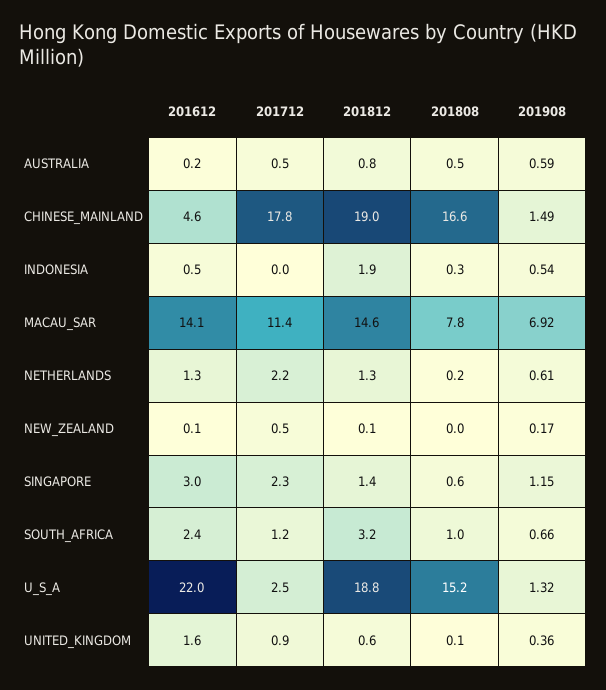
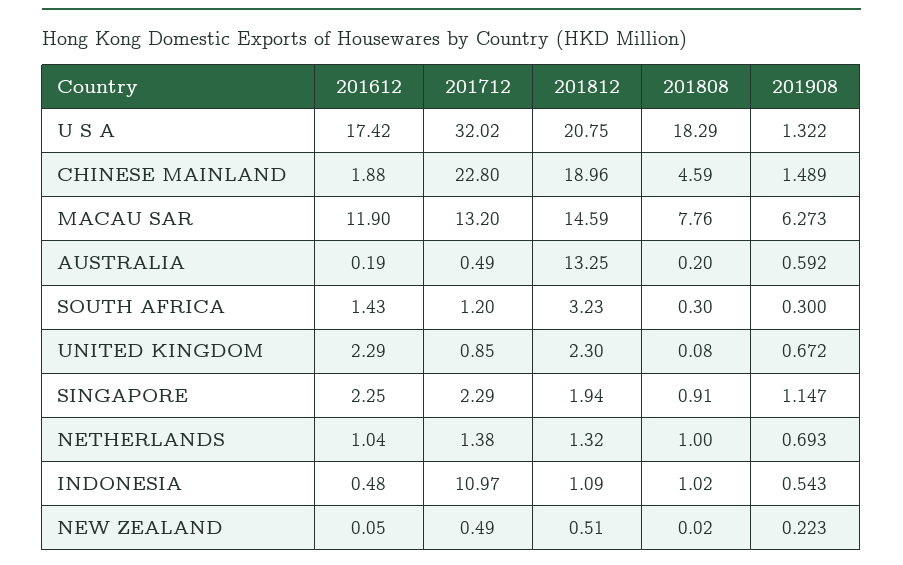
  {
    "201612": {
      "AUSTRALIA": 0.19,
-     "CHINESE_MAINLAND": 4.6,
+     "CHINESE_MAINLAND": 1.88,
      "INDONESIA": 0.48,
-     "MACAU_SAR": 14.1,
+     "MACAU_SAR": 11.9,
-     "NETHERLANDS": 1.3,
+     "NETHERLANDS": 1.04,
      "NEW_ZEALAND": 0.05,
-     "SINGAPORE": 3,
+     "SINGAPORE": 2.25,
-     "SOUTH_AFRICA": 2.4,
+     "SOUTH_AFRICA": 1.43,
-     "U_S_A": 22,
+     "U_S_A": 17.42,
-     "UNITED_KINGDOM": 1.6
+     "UNITED_KINGDOM": 2.29
    },
    "201712": {
      "AUSTRALIA": 0.49,
-     "CHINESE_MAINLAND": 17.8,
+     "CHINESE_MAINLAND": 22.8,
-     "INDONESIA": 0,
+     "INDONESIA": 10.97,
-     "MACAU_SAR": 11.4,
+     "MACAU_SAR": 13.2,
-     "NETHERLANDS": 2.2,
+     "NETHERLANDS": 1.38,
      "NEW_ZEALAND": 0.49,
      "SINGAPORE": 2.29,
      "SOUTH_AFRICA": 1.2,
-     "U_S_A": 2.5,
+     "U_S_A": 32.02,
      "UNITED_KINGDOM": 0.85
    },
    "201812": {
-     "AUSTRALIA": 0.8,
+     "AUSTRALIA": 13.25,
      "CHINESE_MAINLAND": 18.96,
-     "INDONESIA": 1.9,
+     "INDONESIA": 1.09,
      "MACAU_SAR": 14.59,
      "NETHERLANDS": 1.32,
-     "NEW_ZEALAND": 0.1,
+     "NEW_ZEALAND": 0.51,
-     "SINGAPORE": 1.4,
+     "SINGAPORE": 1.94,
      "SOUTH_AFRICA": 3.23,
-     "U_S_A": 18.8,
+     "U_S_A": 20.75,
-     "UNITED_KINGDOM": 0.6
+     "UNITED_KINGDOM": 2.3
    },
    "201808": {
-     "AUSTRALIA": 0.5,
+     "AUSTRALIA": 0.2,
-     "CHINESE_MAINLAND": 16.6,
+     "CHINESE_MAINLAND": 4.59,
-     "INDONESIA": 0.3,
+     "INDONESIA": 1.02,
      "MACAU_SAR": 7.76,
-     "NETHERLANDS": 0.2,
+     "NETHERLANDS": 1,
      "NEW_ZEALAND": 0.02,
-     "SINGAPORE": 0.6,
+     "SINGAPORE": 0.91,
-     "SOUTH_AFRICA": 1,
+     "SOUTH_AFRICA": 0.3,
-     "U_S_A": 15.2,
+     "U_S_A": 18.29,
      "UNITED_KINGDOM": 0.08
    },
    "201908": {
      "AUSTRALIA": 0.592,
      "CHINESE_MAINLAND": 1.489,
      "INDONESIA": 0.543,
-     "MACAU_SAR": 6.92,
+     "MACAU_SAR": 6.273,
-     "NETHERLANDS": 0.61,
+     "NETHERLANDS": 0.693,
-     "NEW_ZEALAND": 0.17,
+     "NEW_ZEALAND": 0.223,
      "SINGAPORE": 1.147,
-     "SOUTH_AFRICA": 0.66,
+     "SOUTH_AFRICA": 0.3,
      "U_S_A": 1.322,
-     "UNITED_KINGDOM": 0.36
+     "UNITED_KINGDOM": 0.672
    }
  }

